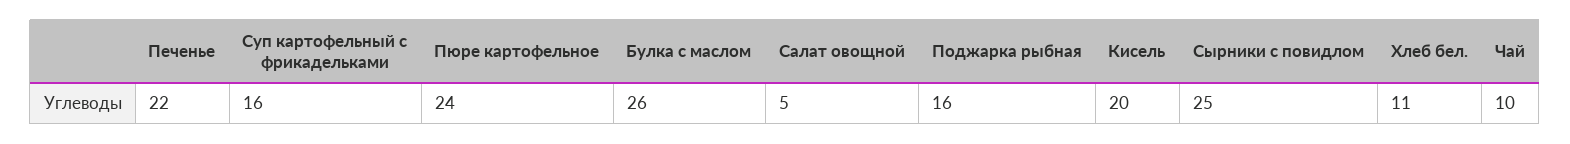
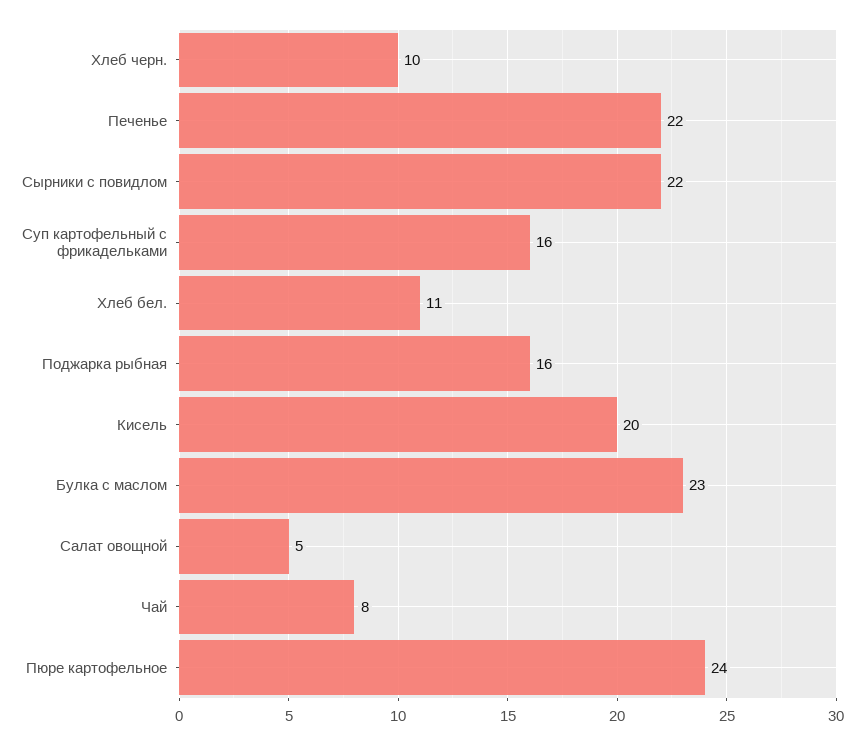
  {
    "Печенье": 22,
    "Суп картофельный с фрикадельками": 16,
    "Пюре картофельное": 24,
-   "Булка с маслом": 26,
+   "Булка с маслом": 23,
    "Салат овощной": 5,
    "Поджарка рыбная": 16,
    "Кисель": 20,
-   "Сырники с повидлом": 25,
+   "Сырники с повидлом": 22,
    "Хлеб бел.": 11,
-   "Чай": 10
+   "Чай": 8,
+   "Хлеб черн.": 10
  }

